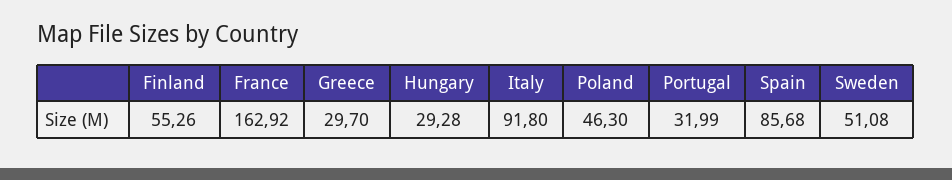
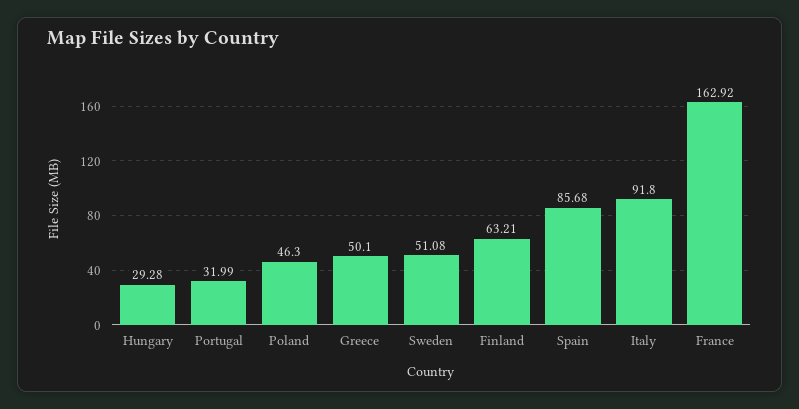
  {
-   "Finland": 55.26,
+   "Finland": 63.21,
    "France": 162.92,
-   "Greece": 29.7,
+   "Greece": 50.1,
    "Hungary": 29.28,
    "Italy": 91.8,
    "Poland": 46.3,
    "Portugal": 31.99,
    "Spain": 85.68,
    "Sweden": 51.08
  }

